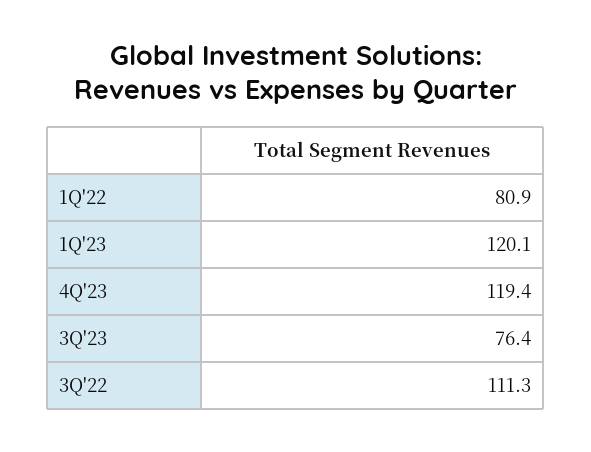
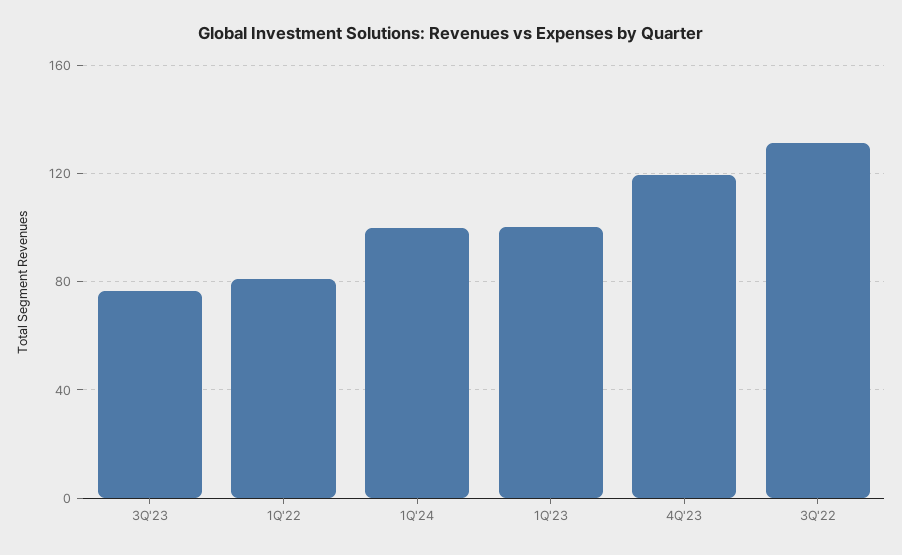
  {
    "1Q'22": 80.9,
-   "1Q'23": 120.1,
+   "1Q'23": 100,
    "4Q'23": 119.4,
    "3Q'23": 76.4,
-   "3Q'22": 111.3
+   "3Q'22": 130,
+   "1Q'24": 100
  }

